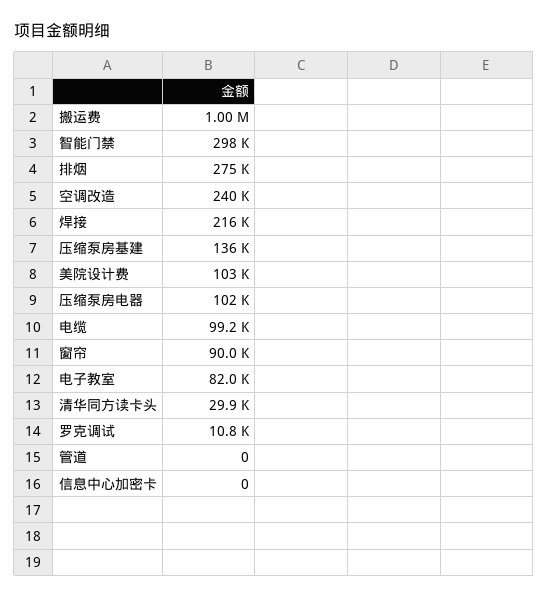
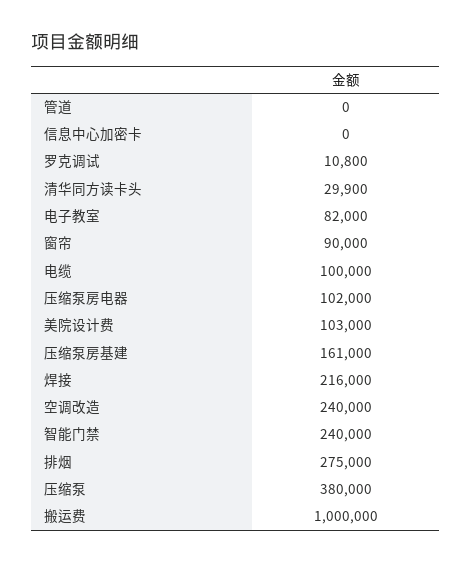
  {
    "搬运费": 1000000,
-   "智能门禁": 298000,
+   "智能门禁": 240000,
    "排烟": 275000,
    "空调改造": 240000,
    "焊接": 216000,
-   "压缩泵房基建": 136000,
+   "压缩泵房基建": 161000,
    "美院设计费": 103000,
    "压缩泵房电器": 102000,
-   "电缆": 99200,
+   "电缆": 100000,
    "窗帘": 90000,
    "电子教室": 82000,
    "清华同方读卡头": 29900,
    "罗克调试": 10800,
    "管道": 0,
-   "信息中心加密卡": 0
+   "信息中心加密卡": 0,
+   "压缩泵": 380000
  }

